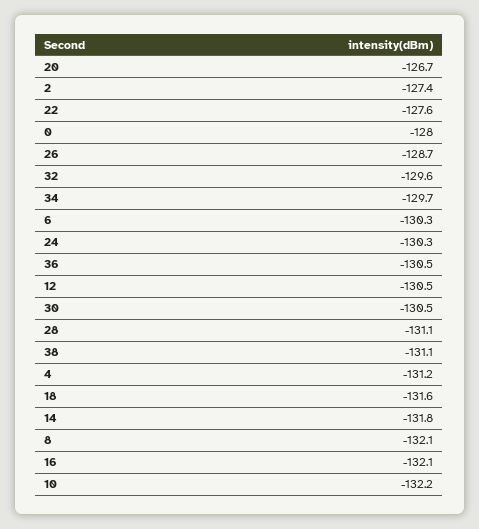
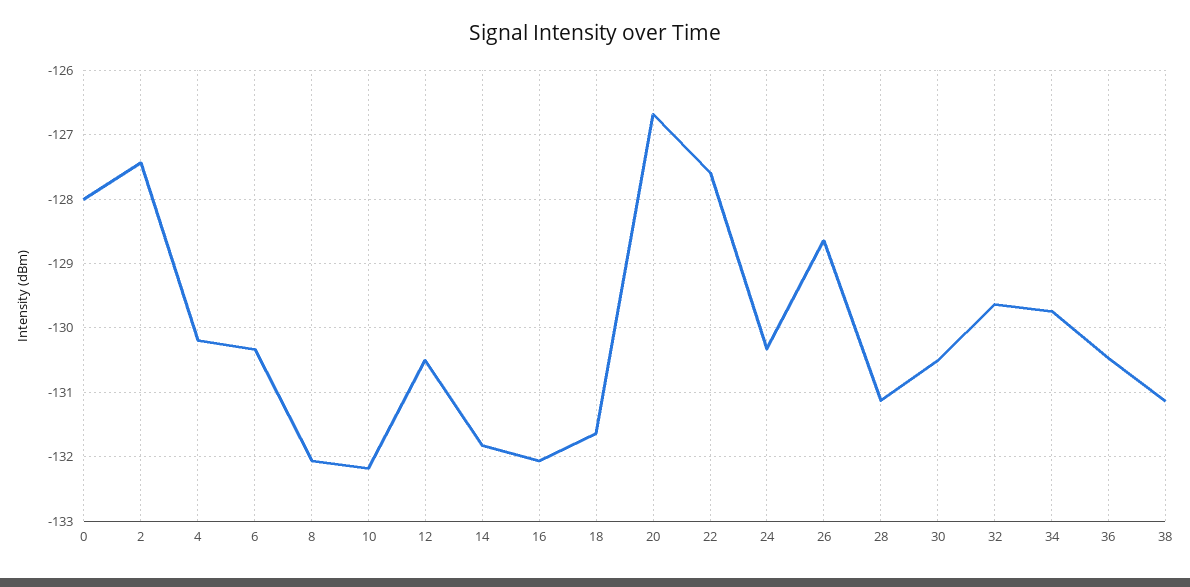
  {
    "20": -126.7,
    "2": -127.4,
    "22": -127.6,
    "0": -128,
    "26": -128.7,
    "32": -129.6,
    "34": -129.7,
    "6": -130.3,
    "24": -130.3,
    "36": -130.5,
    "12": -130.5,
    "30": -130.5,
    "28": -131.1,
    "38": -131.1,
-   "4": -131.2,
+   "4": -130.2,
    "18": -131.6,
    "14": -131.8,
    "8": -132.1,
    "16": -132.1,
    "10": -132.2
  }

